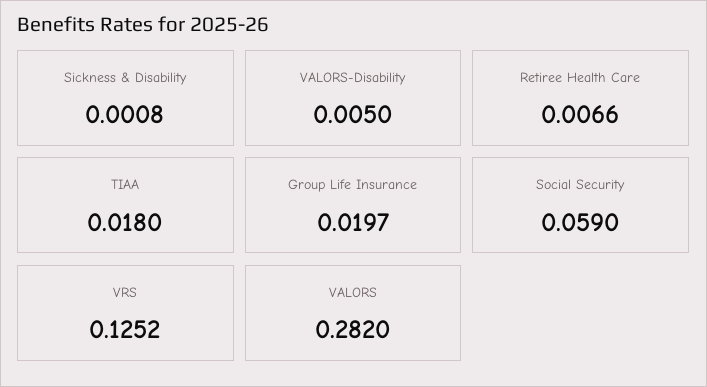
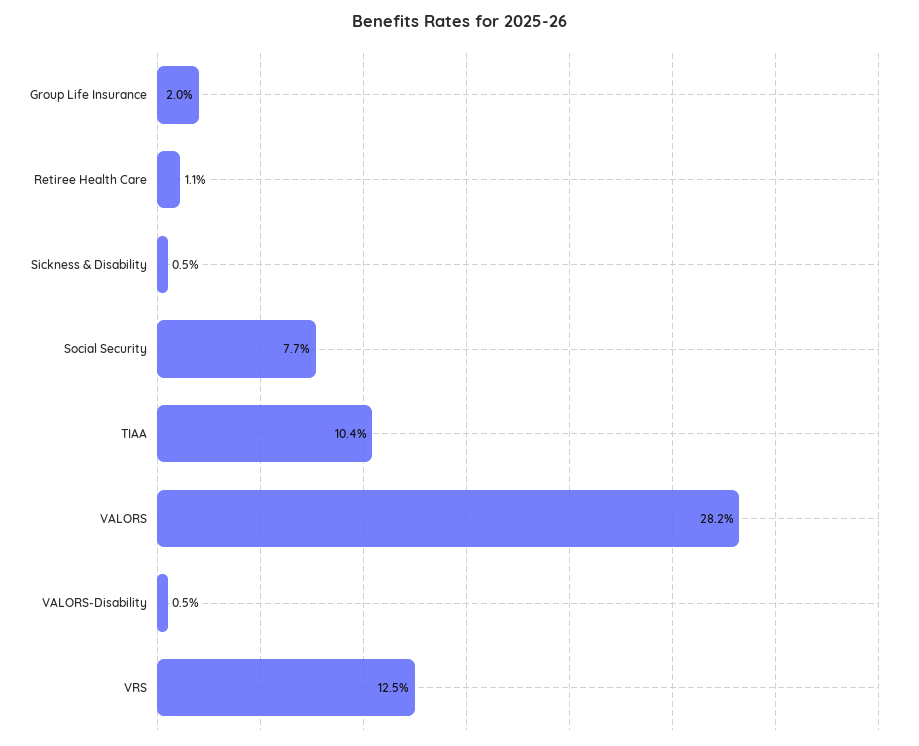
  {
-   "Sickness & Disability": 0.0008,
+   "Sickness & Disability": 0.005,
    "VALORS-Disability": 0.005,
-   "Retiree Health Care": 0.0066,
+   "Retiree Health Care": 0.011,
-   "TIAA": 0.018,
+   "TIAA": 0.104,
    "Group Life Insurance": 0.0197,
-   "Social Security": 0.059,
+   "Social Security": 0.077,
    "VRS": 0.1252,
    "VALORS": 0.282
  }

